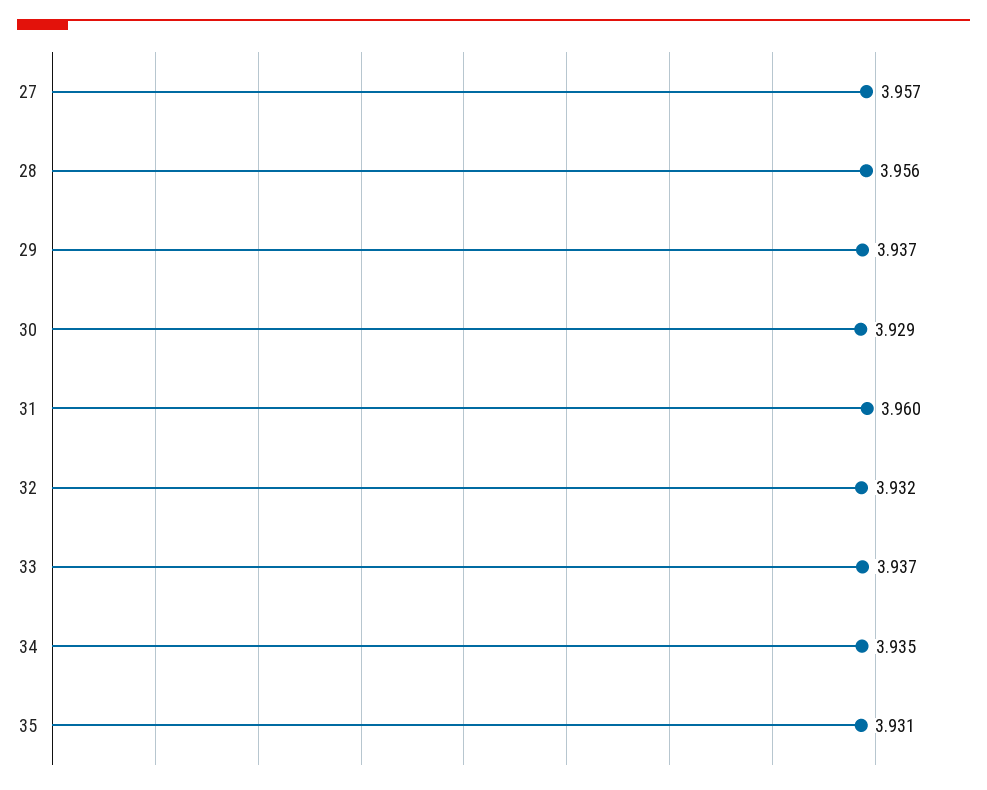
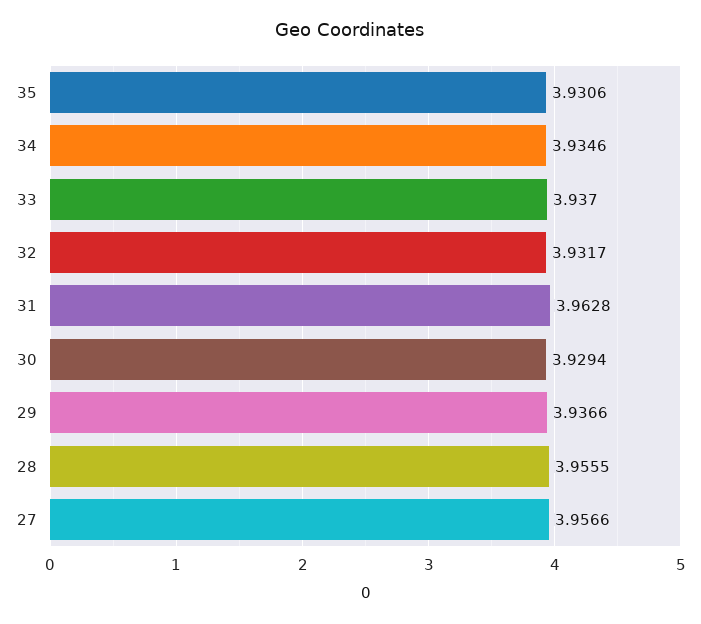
  {
    "27": 3.9566,
    "28": 3.9555,
    "29": 3.9366,
    "30": 3.9294,
-   "31": 3.96,
+   "31": 3.9628,
    "32": 3.9317,
    "33": 3.937,
    "34": 3.9346,
    "35": 3.9306
  }

